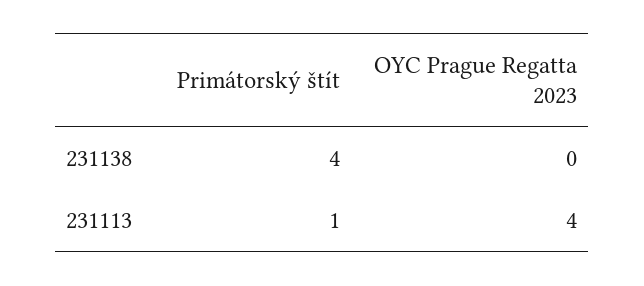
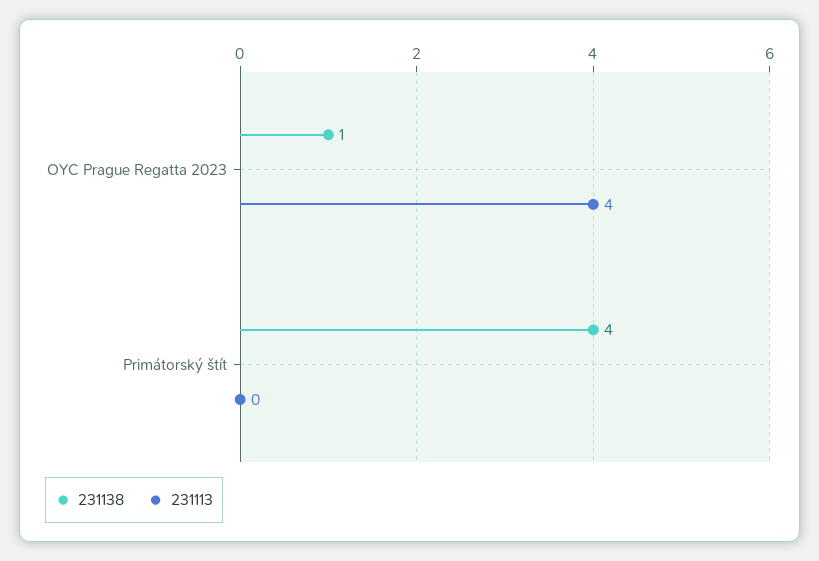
  {
    "231138": {
      "Primátorský štít": 4,
-     "OYC Prague Regatta 2023": 0
+     "OYC Prague Regatta 2023": 1
    },
    "231113": {
-     "Primátorský štít": 1,
+     "Primátorský štít": 0,
      "OYC Prague Regatta 2023": 4
    }
  }

